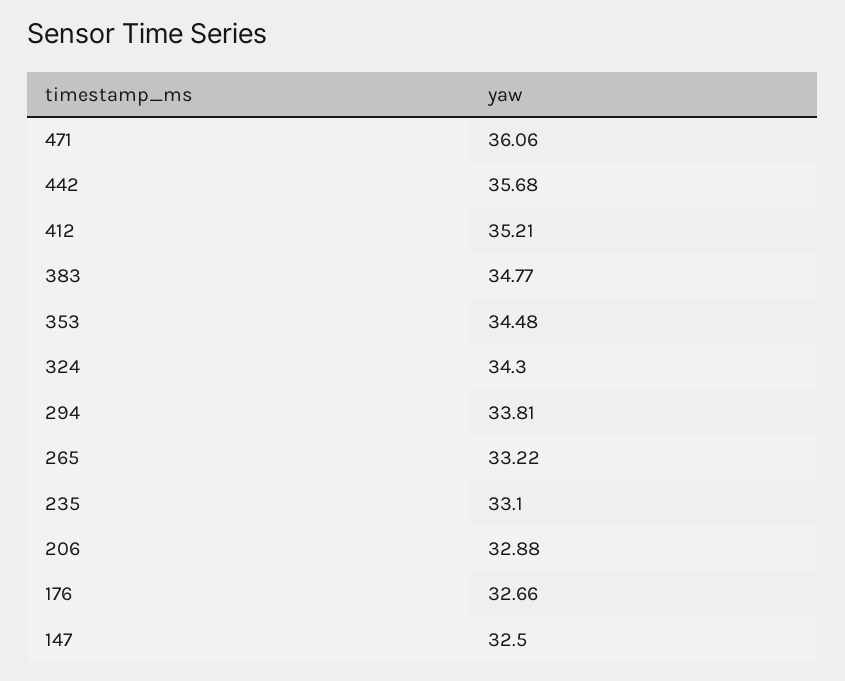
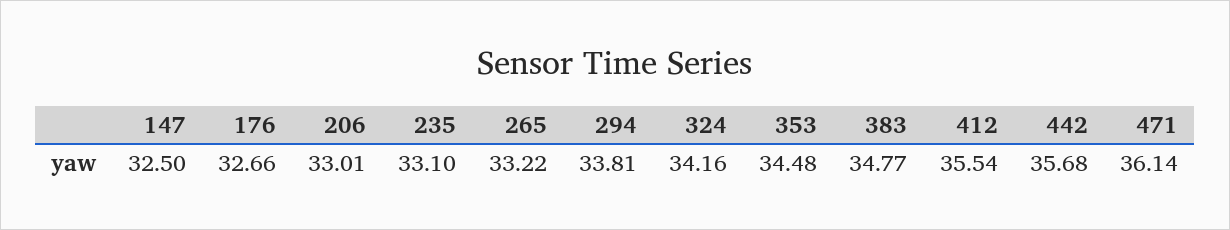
  {
-   "471": 36.06,
+   "471": 36.14,
    "442": 35.68,
-   "412": 35.21,
+   "412": 35.54,
    "383": 34.77,
    "353": 34.48,
-   "324": 34.3,
+   "324": 34.16,
    "294": 33.81,
    "265": 33.22,
    "235": 33.1,
-   "206": 32.88,
+   "206": 33.01,
    "176": 32.66,
    "147": 32.5
  }

